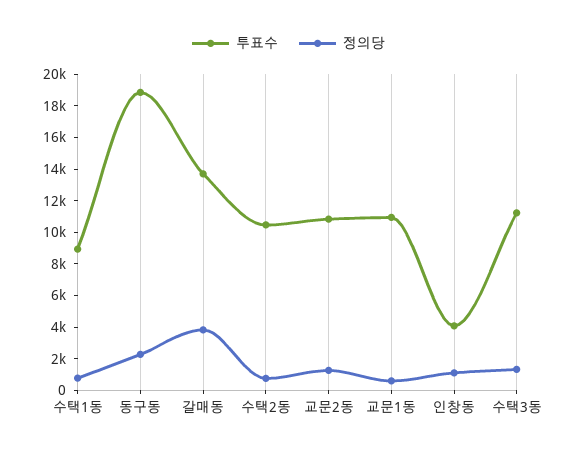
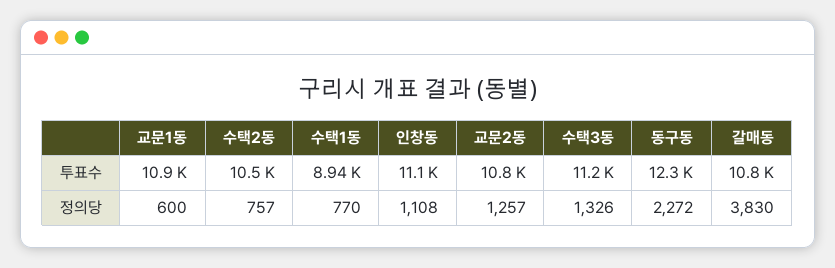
  {
    "투표수": {
      "수택1동": 8940,
-     "동구동": 19000,
+     "동구동": 12300,
-     "갈매동": 14000,
+     "갈매동": 10800,
      "수택2동": 10500,
      "교문2동": 10800,
      "교문1동": 10900,
-     "인창동": 4000,
+     "인창동": 11100,
      "수택3동": 11200
    },
    "정의당": {
      "수택1동": 770,
      "동구동": 2272,
      "갈매동": 3830,
      "수택2동": 757,
      "교문2동": 1257,
      "교문1동": 600,
      "인창동": 1108,
      "수택3동": 1326
    }
  }

